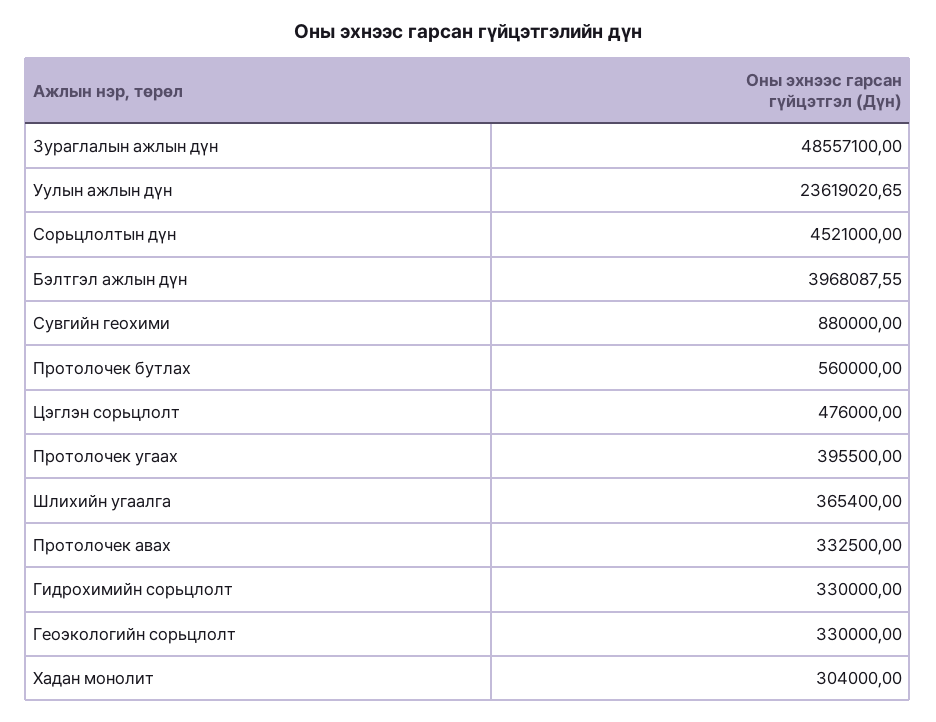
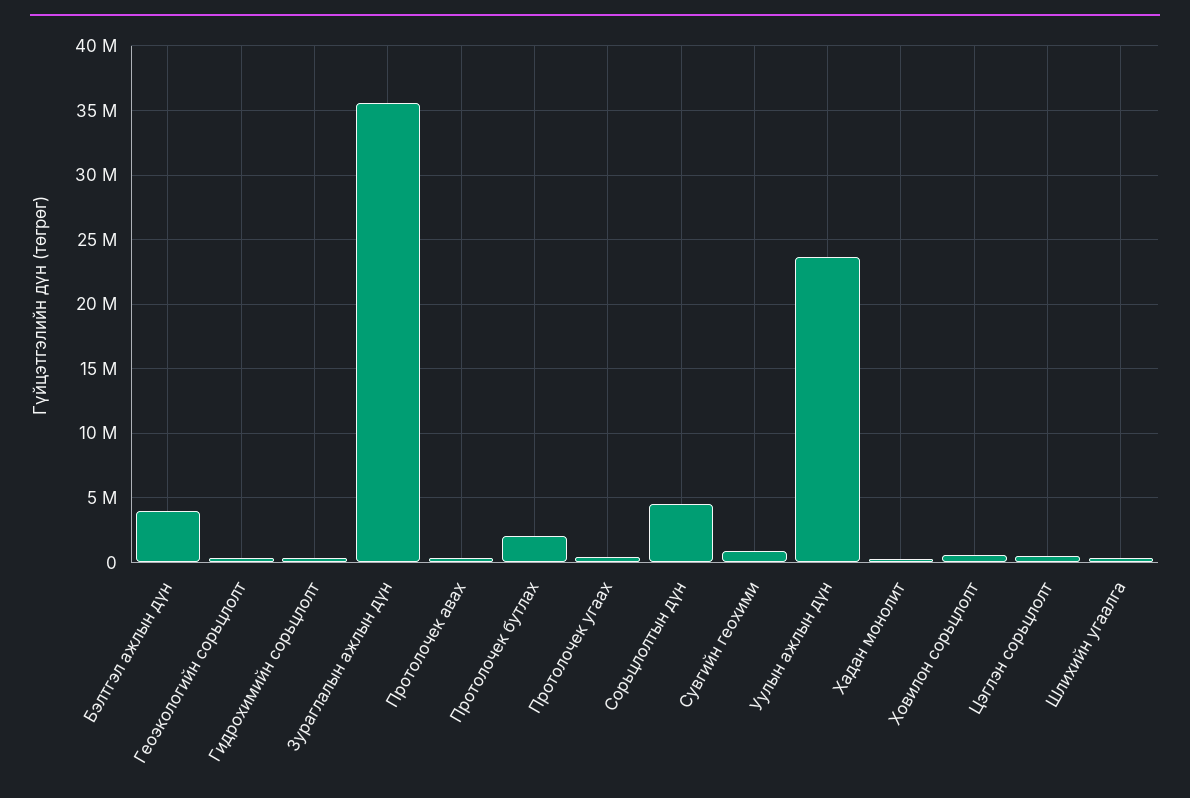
  {
-   "Зураглалын ажлын дүн": 48557100,
+   "Зураглалын ажлын дүн": 35500000,
    "Уулын ажлын дүн": 23619020.65,
    "Сорьцлолтын дүн": 4521000,
    "Бэлтгэл ажлын дүн": 3968087.55,
    "Сувгийн геохими": 880000,
-   "Протолочек бутлах": 560000,
+   "Протолочек бутлах": 2000000,
    "Цэглэн сорьцлолт": 476000,
    "Протолочек угаах": 395500,
    "Шлихийн угаалга": 365400,
    "Протолочек авах": 332500,
    "Гидрохимийн сорьцлолт": 330000,
    "Геоэкологийн сорьцлолт": 330000,
-   "Хадан монолит": 304000
+   "Хадан монолит": 304000,
+   "Ховилон сорьцлолт": 500000
  }

